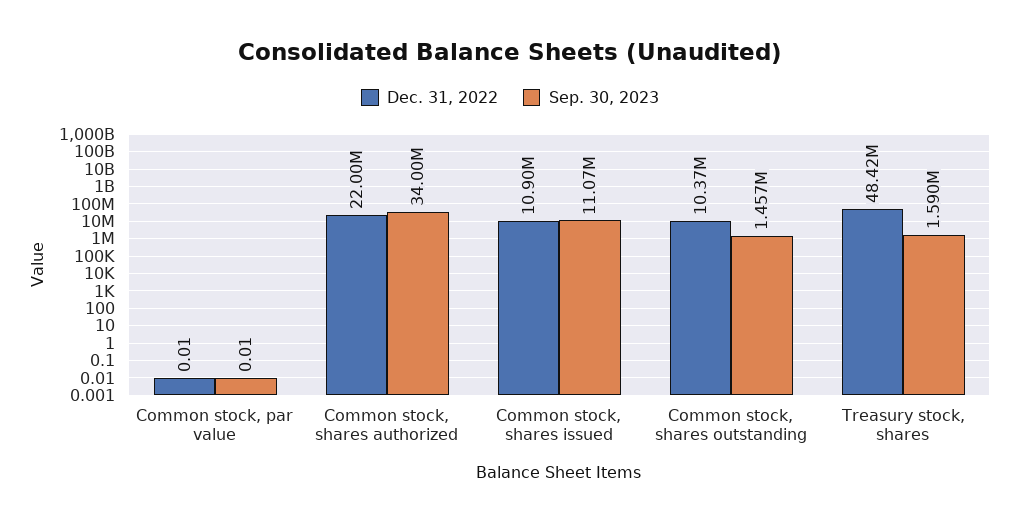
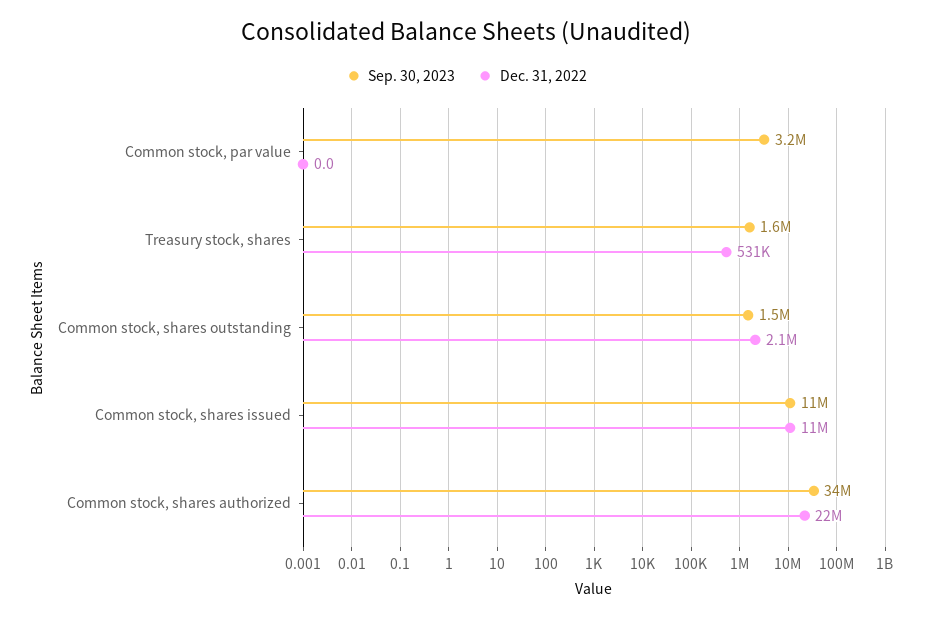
  {
    "Dec. 31, 2022": {
      "Common stock, par value": 0.01,
      "Common stock, shares authorized": 22000000,
      "Common stock, shares issued": 10900000,
-     "Common stock, shares outstanding": 10370000,
+     "Common stock, shares outstanding": 2100000,
-     "Treasury stock, shares": 48420000
+     "Treasury stock, shares": 531000
    },
    "Sep. 30, 2023": {
-     "Common stock, par value": 0.01,
+     "Common stock, par value": 3200000,
      "Common stock, shares authorized": 34000000,
      "Common stock, shares issued": 11070000,
      "Common stock, shares outstanding": 1457000,
      "Treasury stock, shares": 1590000
    }
  }

